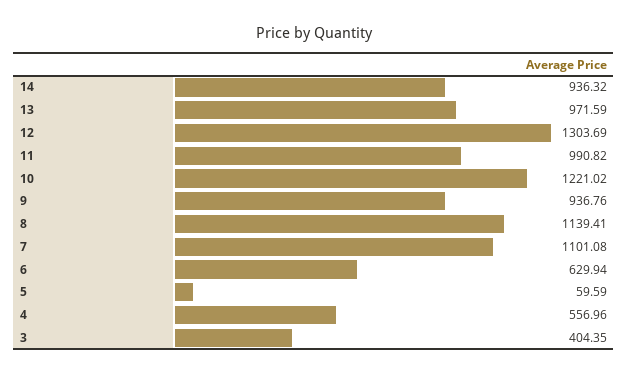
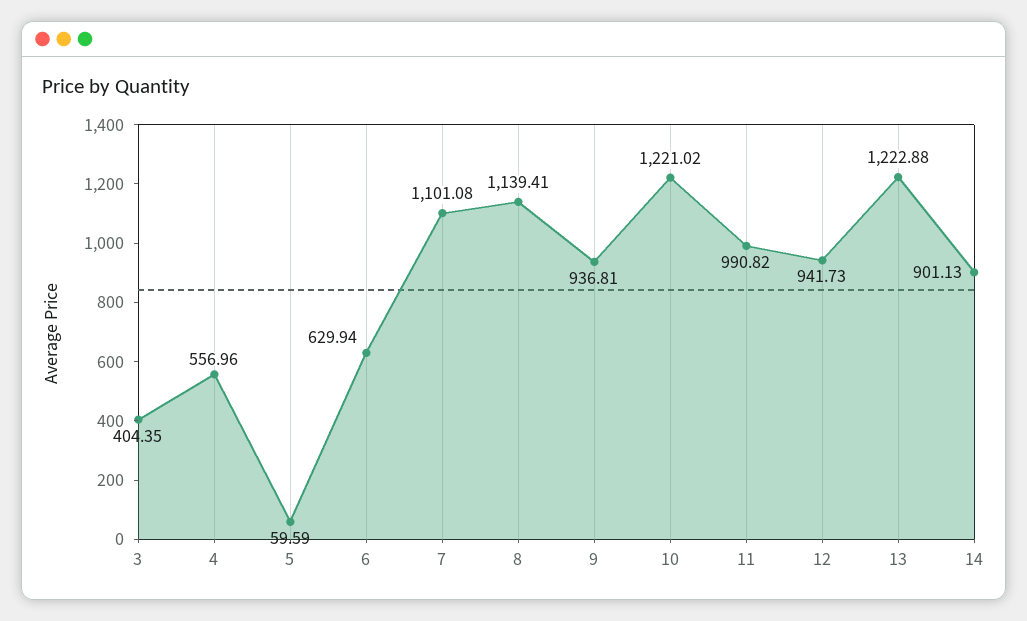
  {
-   "14": 936.32,
+   "14": 901.13,
-   "13": 971.59,
+   "13": 1222.88,
-   "12": 1303.69,
+   "12": 941.73,
    "11": 990.82,
    "10": 1221.02,
-   "9": 936.76,
+   "9": 936.81,
    "8": 1139.41,
    "7": 1101.08,
    "6": 629.94,
    "5": 59.59,
    "4": 556.96,
    "3": 404.35
  }

